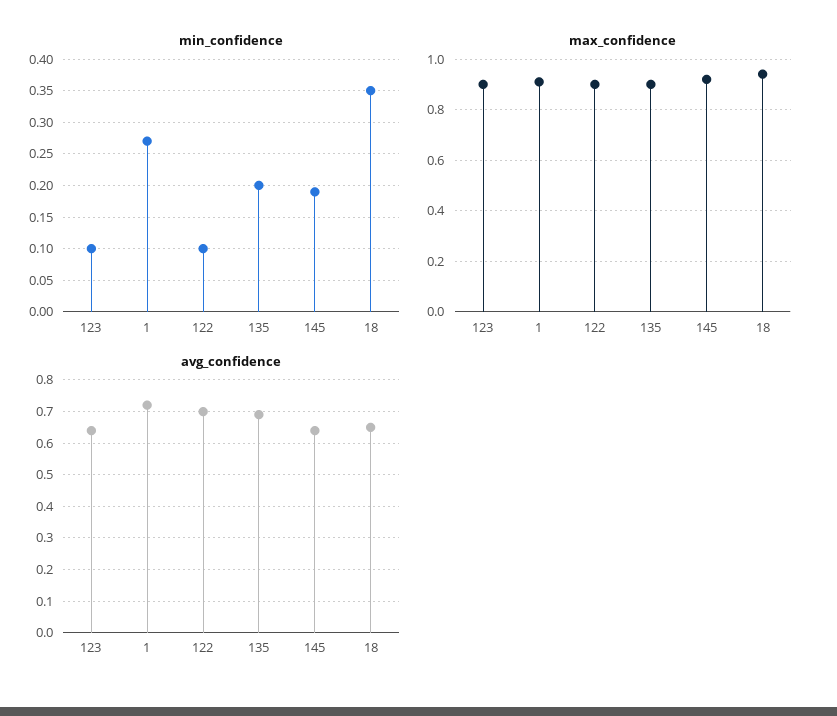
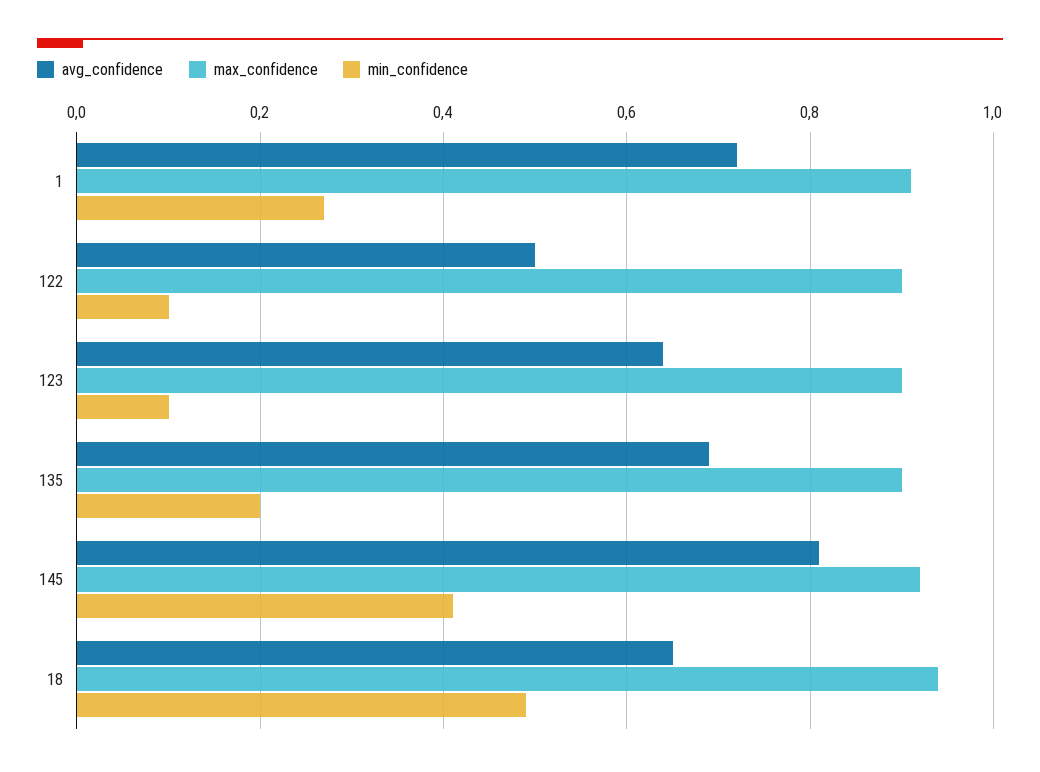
  {
    "min_confidence": {
      "123": 0.1,
      "1": 0.27,
      "122": 0.1,
      "135": 0.2,
-     "145": 0.19,
+     "145": 0.4,
-     "18": 0.35
+     "18": 0.5
    },
    "max_confidence": {
      "123": 0.9,
      "1": 0.9,
      "122": 0.9,
      "135": 0.9,
      "145": 0.9,
      "18": 0.95
    },
    "avg_confidence": {
      "123": 0.65,
      "1": 0.7,
-     "122": 0.7,
+     "122": 0.5,
      "135": 0.7,
-     "145": 0.65,
+     "145": 0.8,
      "18": 0.65
    }
  }

